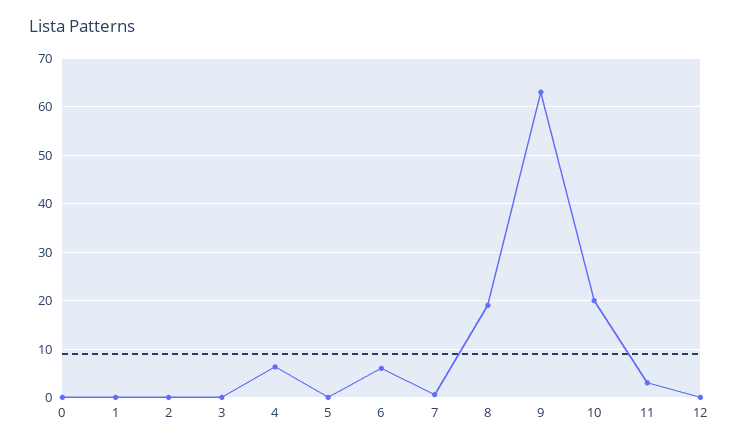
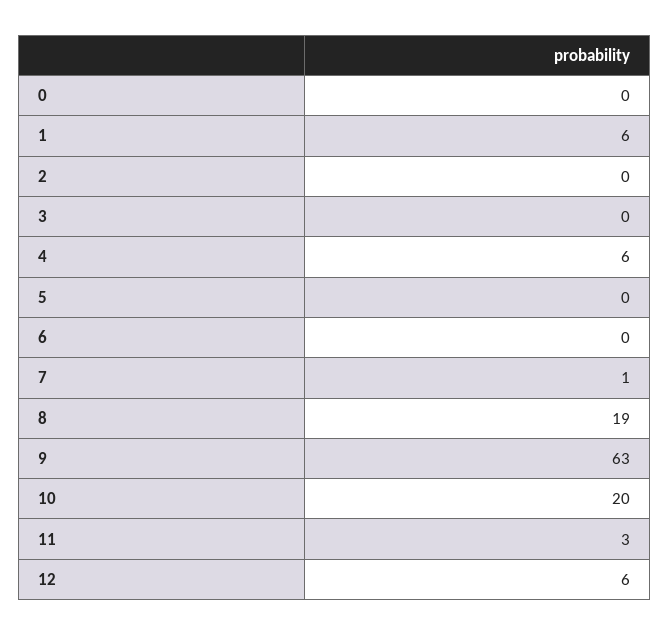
  {
    "0": 0,
-   "1": 0,
+   "1": 6,
    "2": 0,
    "3": 0,
    "4": 6,
    "5": 0,
-   "6": 6,
+   "6": 0,
    "7": 1,
    "8": 19,
    "9": 63,
    "10": 20,
    "11": 3,
-   "12": 0
+   "12": 6
  }

